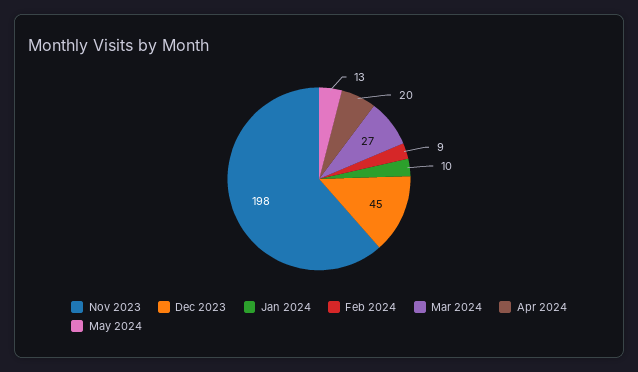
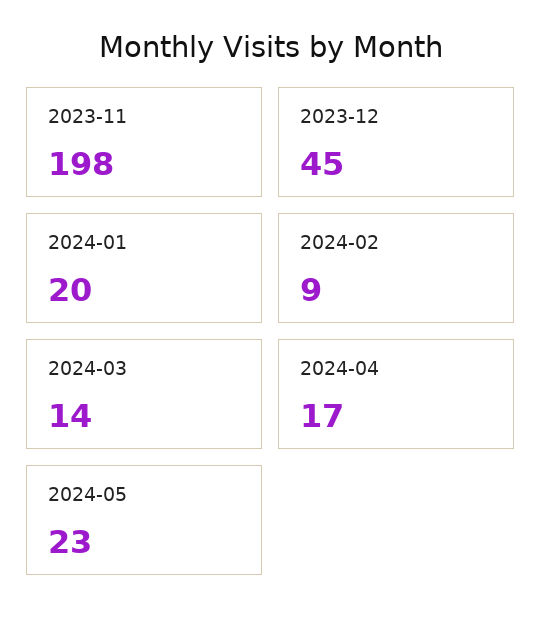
  {
    "Nov 2023": 198,
    "Dec 2023": 45,
-   "Jan 2024": 10,
+   "Jan 2024": 20,
    "Feb 2024": 9,
-   "Mar 2024": 27,
+   "Mar 2024": 14,
-   "Apr 2024": 20,
+   "Apr 2024": 17,
-   "May 2024": 13
+   "May 2024": 23
  }

